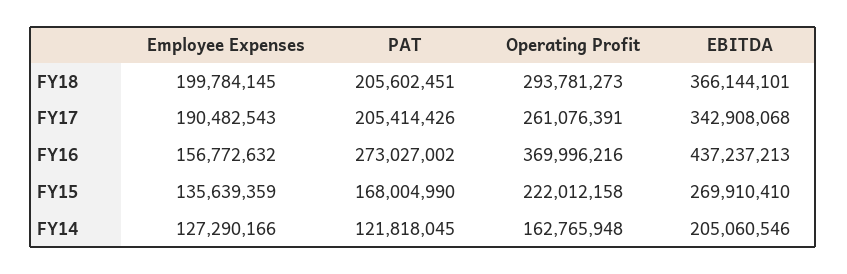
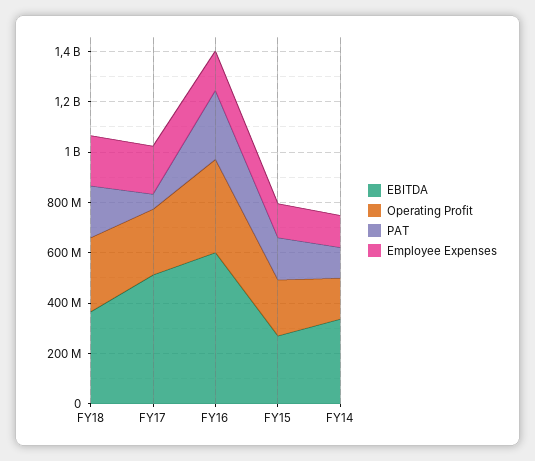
  {
    "Employee Expenses": {
      "FY18": 199784145,
      "FY17": 190482543,
      "FY16": 156772632,
      "FY15": 135639359,
      "FY14": 127290166
    },
    "PAT": {
      "FY18": 205602451,
-     "FY17": 205414426,
+     "FY17": 50000000,
      "FY16": 273027002,
      "FY15": 168004990,
      "FY14": 121818045
    },
    "Operating Profit": {
      "FY18": 293781273,
      "FY17": 261076391,
      "FY16": 369996216,
      "FY15": 222012158,
      "FY14": 162765948
    },
    "EBITDA": {
      "FY18": 366144101,
-     "FY17": 342908068,
+     "FY17": 500000000,
-     "FY16": 437237213,
+     "FY16": 600000000,
      "FY15": 269910410,
-     "FY14": 205060546
+     "FY14": 350000000
    }
  }

